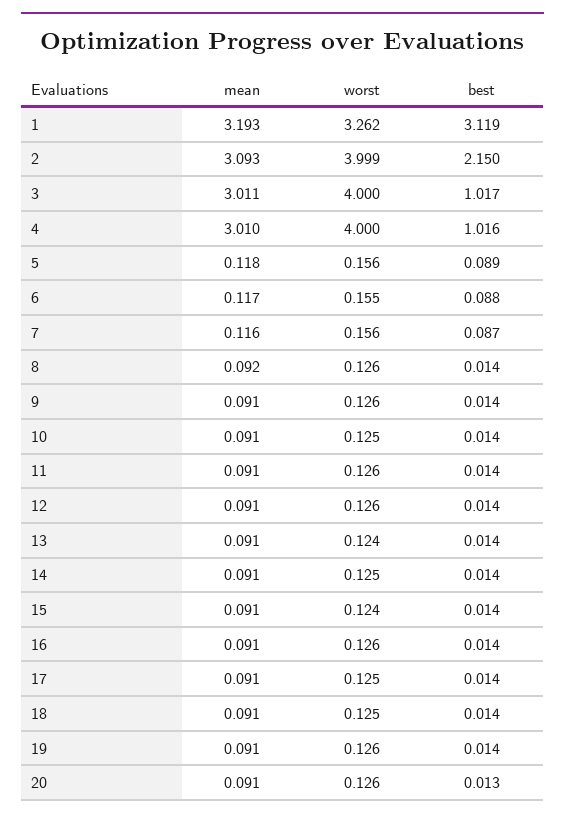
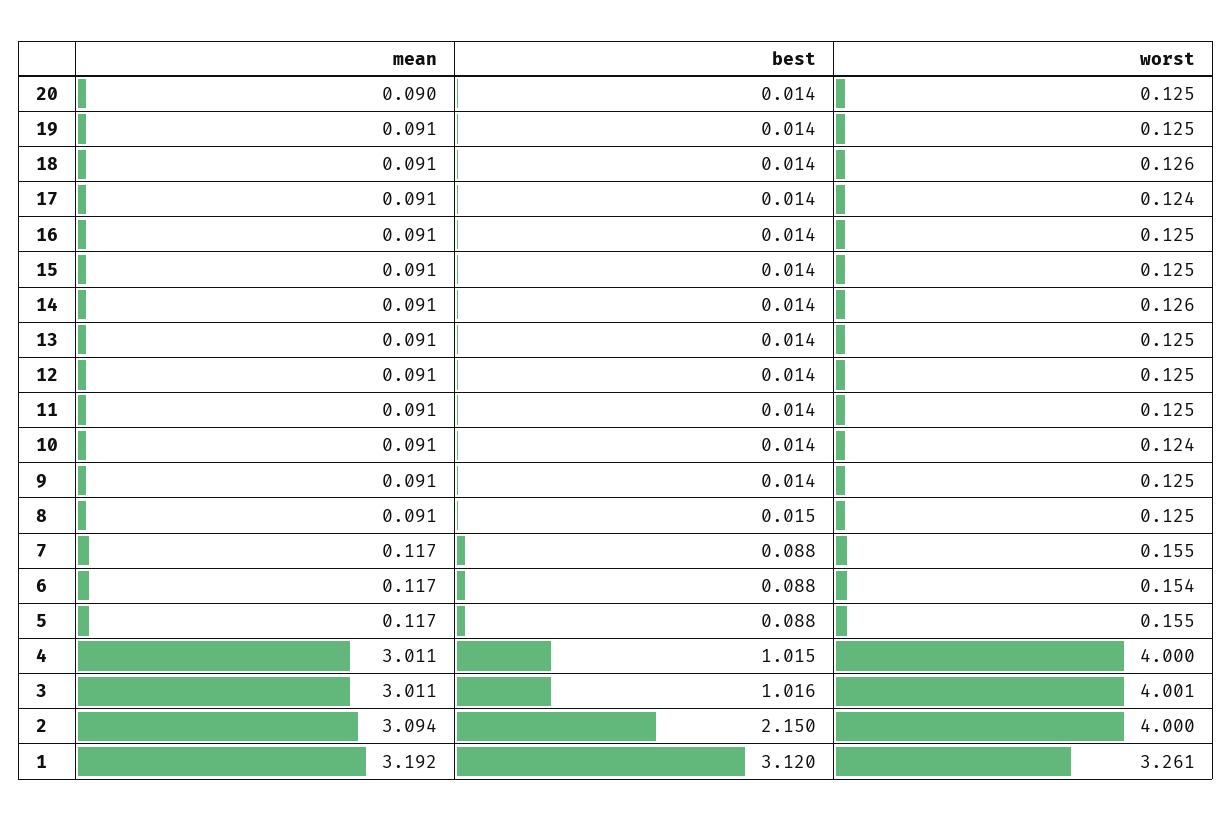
  {
    "mean": {
-     "1": 3.193,
+     "1": 3.192,
-     "2": 3.093,
+     "2": 3.094,
      "3": 3.011,
-     "4": 3.01,
+     "4": 3.011,
-     "5": 0.118,
+     "5": 0.117,
      "6": 0.117,
-     "7": 0.116,
+     "7": 0.117,
-     "8": 0.092,
+     "8": 0.091,
      "9": 0.091,
      "10": 0.091,
      "11": 0.091,
      "12": 0.091,
      "13": 0.091,
      "14": 0.091,
      "15": 0.091,
      "16": 0.091,
      "17": 0.091,
      "18": 0.091,
      "19": 0.091,
-     "20": 0.091
+     "20": 0.09
    },
    "worst": {
-     "1": 3.262,
+     "1": 3.261,
-     "2": 3.999,
+     "2": 4,
-     "3": 4,
+     "3": 4.001,
      "4": 4,
-     "5": 0.156,
+     "5": 0.155,
-     "6": 0.155,
+     "6": 0.154,
-     "7": 0.156,
+     "7": 0.155,
-     "8": 0.126,
+     "8": 0.125,
-     "9": 0.126,
+     "9": 0.125,
-     "10": 0.125,
+     "10": 0.124,
-     "11": 0.126,
+     "11": 0.125,
-     "12": 0.126,
+     "12": 0.125,
-     "13": 0.124,
+     "13": 0.125,
-     "14": 0.125,
+     "14": 0.126,
-     "15": 0.124,
+     "15": 0.125,
-     "16": 0.126,
+     "16": 0.125,
-     "17": 0.125,
+     "17": 0.124,
-     "18": 0.125,
+     "18": 0.126,
-     "19": 0.126,
+     "19": 0.125,
-     "20": 0.126
+     "20": 0.125
    },
    "best": {
-     "1": 3.119,
+     "1": 3.12,
      "2": 2.15,
-     "3": 1.017,
+     "3": 1.016,
-     "4": 1.016,
+     "4": 1.015,
-     "5": 0.089,
+     "5": 0.088,
      "6": 0.088,
-     "7": 0.087,
+     "7": 0.088,
-     "8": 0.014,
+     "8": 0.015,
      "9": 0.014,
      "10": 0.014,
      "11": 0.014,
      "12": 0.014,
      "13": 0.014,
      "14": 0.014,
      "15": 0.014,
      "16": 0.014,
      "17": 0.014,
      "18": 0.014,
      "19": 0.014,
-     "20": 0.013
+     "20": 0.014
    }
  }

